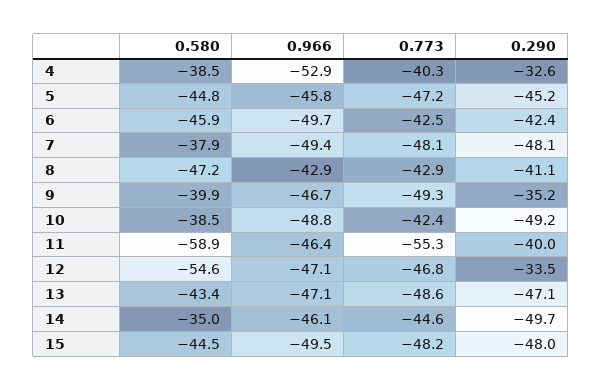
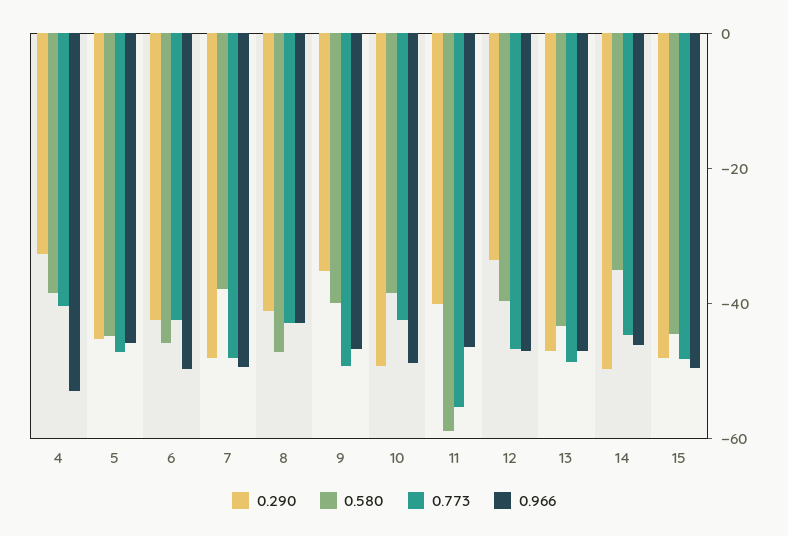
  {
    "0.580": {
      "4": -38.5,
      "5": -44.8,
      "6": -45.9,
      "7": -37.9,
      "8": -47.2,
      "9": -39.9,
      "10": -38.5,
      "11": -58.9,
-     "12": -54.6,
+     "12": -40,
      "13": -43.4,
      "14": -35,
      "15": -44.5
    },
    "0.966": {
      "4": -52.9,
      "5": -45.8,
      "6": -49.7,
      "7": -49.4,
      "8": -42.9,
      "9": -46.7,
      "10": -48.8,
      "11": -46.4,
      "12": -47.1,
      "13": -47.1,
      "14": -46.1,
      "15": -49.5
    },
    "0.773": {
      "4": -40.3,
      "5": -47.2,
      "6": -42.5,
      "7": -48.1,
      "8": -42.9,
      "9": -49.3,
      "10": -42.4,
      "11": -55.3,
      "12": -46.8,
      "13": -48.6,
      "14": -44.6,
      "15": -48.2
    },
    "0.290": {
      "4": -32.6,
      "5": -45.2,
      "6": -42.4,
      "7": -48.1,
      "8": -41.1,
      "9": -35.2,
      "10": -49.2,
      "11": -40,
      "12": -33.5,
      "13": -47.1,
      "14": -49.7,
      "15": -48
    }
  }

